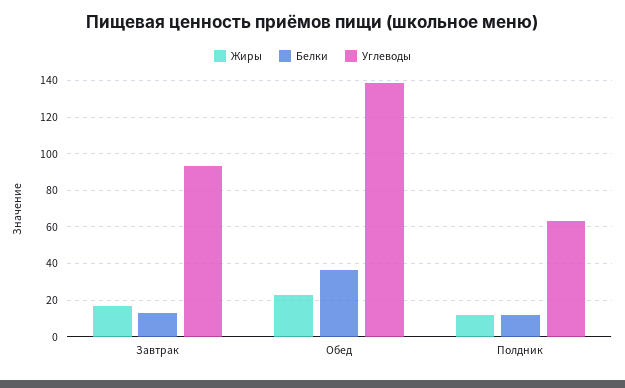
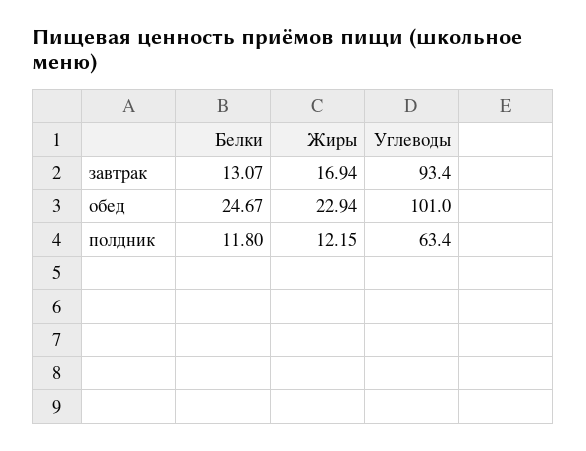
  {
    "Жиры": {
      "Завтрак": 16.94,
      "Обед": 22.94,
      "Полдник": 12.15
    },
    "Белки": {
      "Завтрак": 13.07,
-     "Обед": 35,
+     "Обед": 24.67,
      "Полдник": 11.8
    },
    "Углеводы": {
      "Завтрак": 93.4,
-     "Обед": 140,
+     "Обед": 101,
      "Полдник": 63.4
    }
  }

